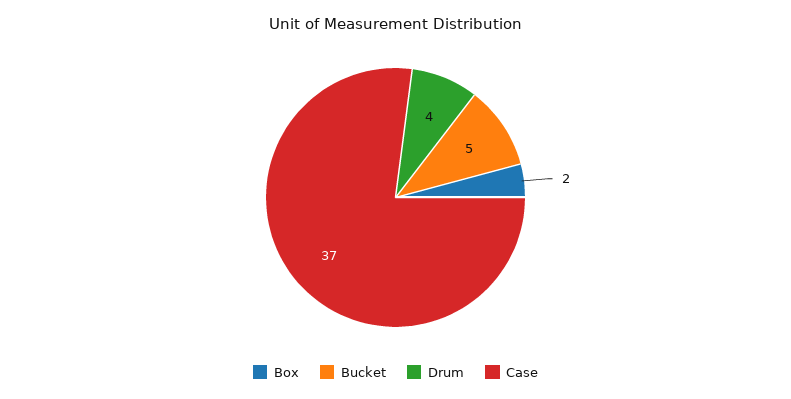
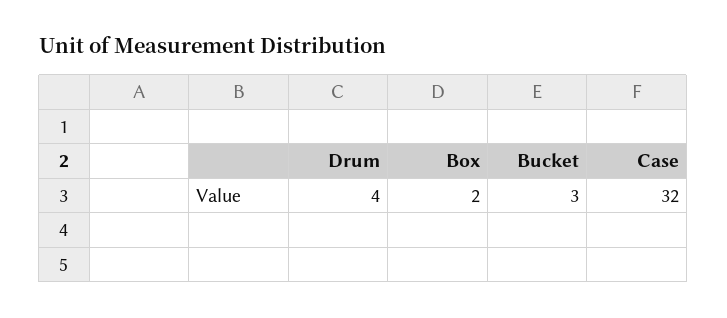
  {
    "Box": 2,
-   "Bucket": 5,
+   "Bucket": 3,
    "Drum": 4,
-   "Case": 37
+   "Case": 32
  }

